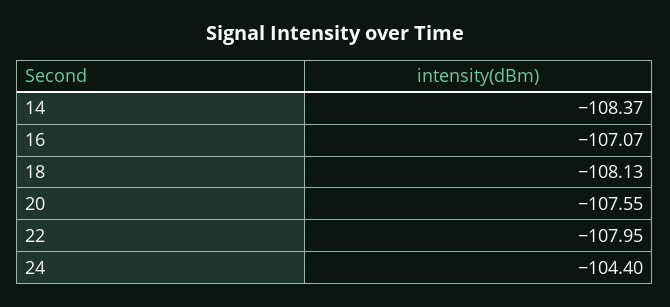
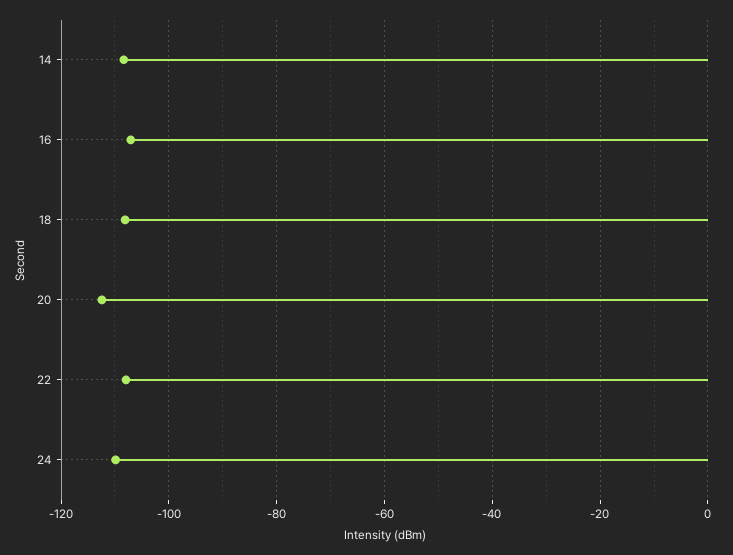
  {
    "14": -108.37,
    "16": -107.07,
    "18": -108.13,
-   "20": -107.55,
+   "20": -112,
    "22": -107.95,
-   "24": -104.4
+   "24": -110
  }

